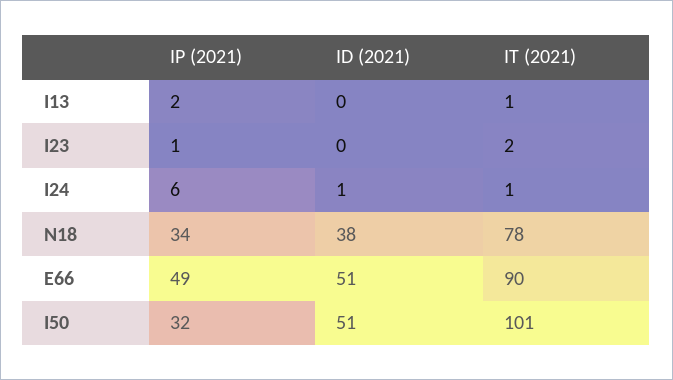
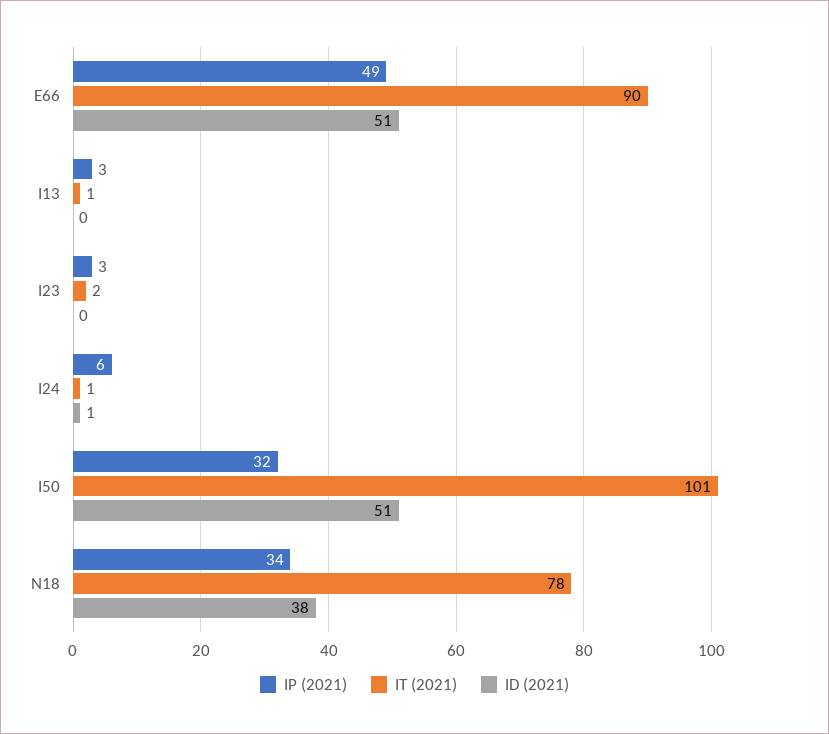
  {
    "IP (2021)": {
-     "I13": 2,
+     "I13": 3,
-     "I23": 1,
+     "I23": 3,
      "I24": 6,
      "N18": 34,
      "E66": 49,
      "I50": 32
    },
    "ID (2021)": {
      "I13": 0,
      "I23": 0,
      "I24": 1,
      "N18": 38,
      "E66": 51,
      "I50": 51
    },
    "IT (2021)": {
      "I13": 1,
      "I23": 2,
      "I24": 1,
      "N18": 78,
      "E66": 90,
      "I50": 101
    }
  }

